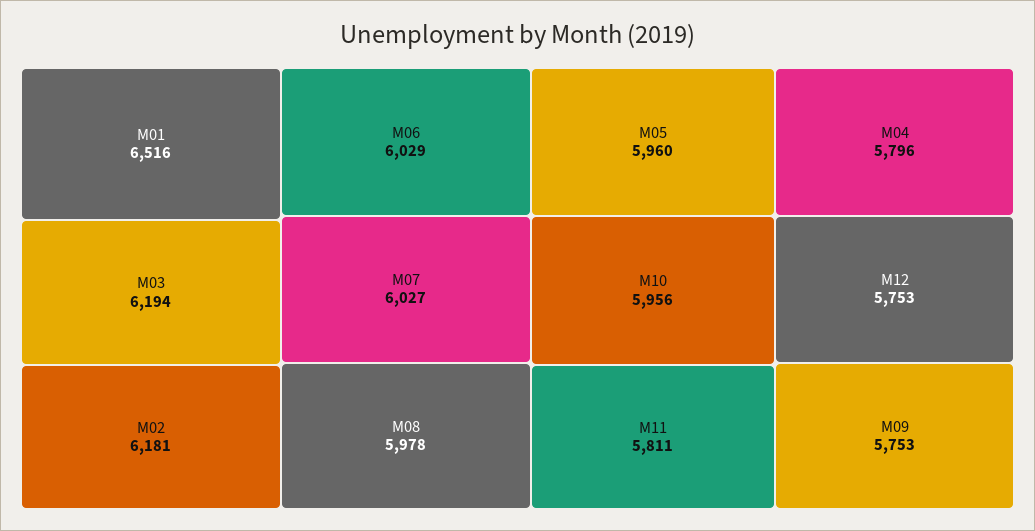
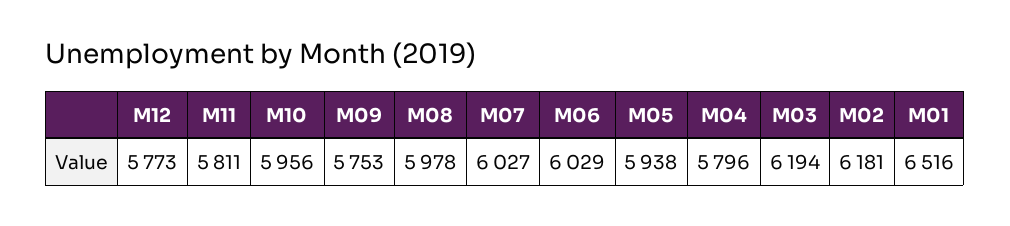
  {
    "M01": 6516,
    "M03": 6194,
    "M02": 6181,
    "M06": 6029,
    "M07": 6027,
    "M08": 5978,
-   "M05": 5960,
+   "M05": 5938,
    "M10": 5956,
    "M11": 5811,
    "M04": 5796,
-   "M12": 5753,
+   "M12": 5773,
    "M09": 5753
  }

